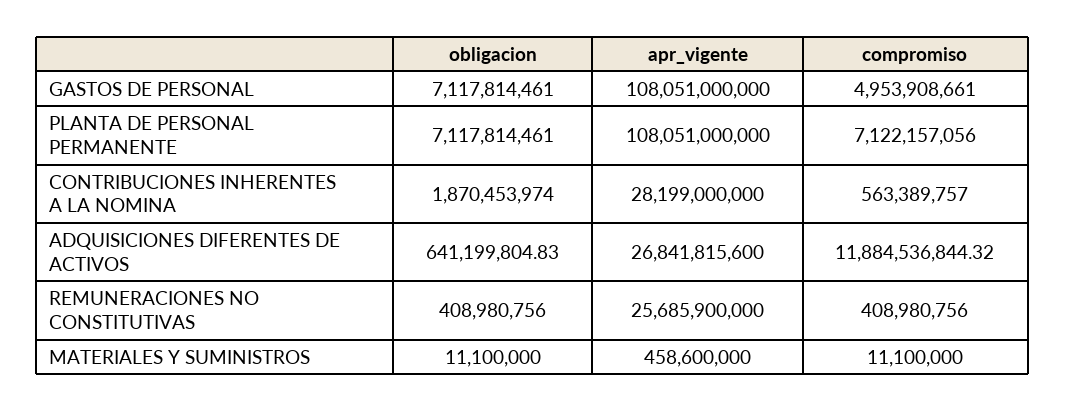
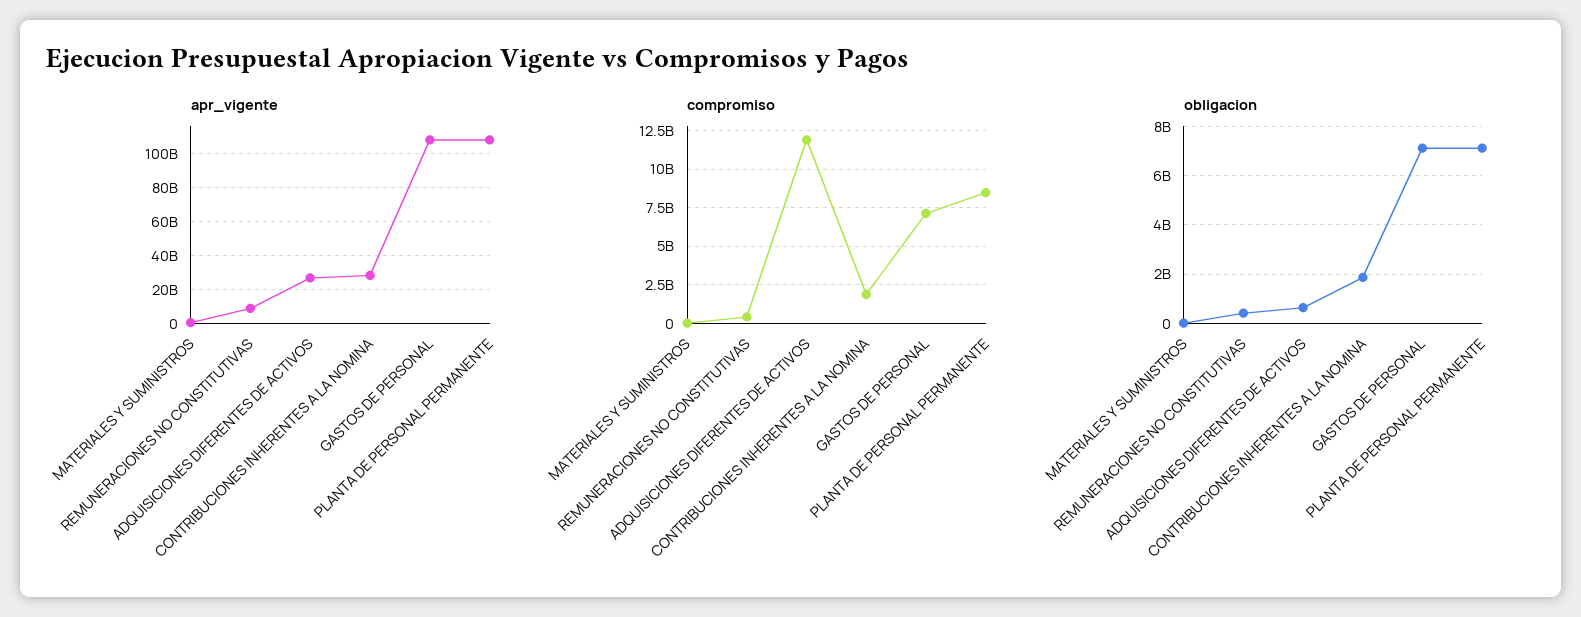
  {
    "obligacion": {
      "GASTOS DE PERSONAL": 7117814461,
      "PLANTA DE PERSONAL PERMANENTE": 7117814461,
      "CONTRIBUCIONES INHERENTES A LA NOMINA": 1870453974,
      "ADQUISICIONES DIFERENTES DE ACTIVOS": 641199804.83,
      "REMUNERACIONES NO CONSTITUTIVAS": 408980756,
      "MATERIALES Y SUMINISTROS": 11100000
    },
    "apr_vigente": {
      "GASTOS DE PERSONAL": 108051000000,
      "PLANTA DE PERSONAL PERMANENTE": 108051000000,
      "CONTRIBUCIONES INHERENTES A LA NOMINA": 28199000000,
      "ADQUISICIONES DIFERENTES DE ACTIVOS": 26841815600,
-     "REMUNERACIONES NO CONSTITUTIVAS": 25685900000,
+     "REMUNERACIONES NO CONSTITUTIVAS": 10000000000,
      "MATERIALES Y SUMINISTROS": 458600000
    },
    "compromiso": {
-     "GASTOS DE PERSONAL": 4953908661,
+     "GASTOS DE PERSONAL": 7000000000,
-     "PLANTA DE PERSONAL PERMANENTE": 7122157056,
+     "PLANTA DE PERSONAL PERMANENTE": 8500000000,
-     "CONTRIBUCIONES INHERENTES A LA NOMINA": 563389757,
+     "CONTRIBUCIONES INHERENTES A LA NOMINA": 2000000000,
      "ADQUISICIONES DIFERENTES DE ACTIVOS": 11884536844.32,
      "REMUNERACIONES NO CONSTITUTIVAS": 408980756,
      "MATERIALES Y SUMINISTROS": 11100000
    }
  }

